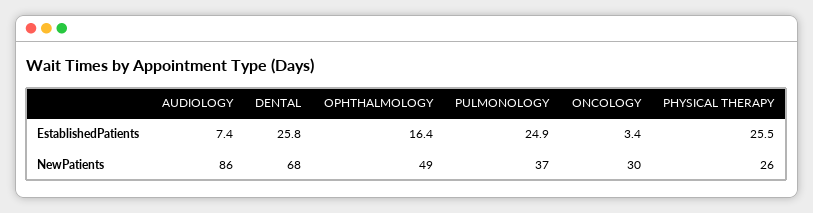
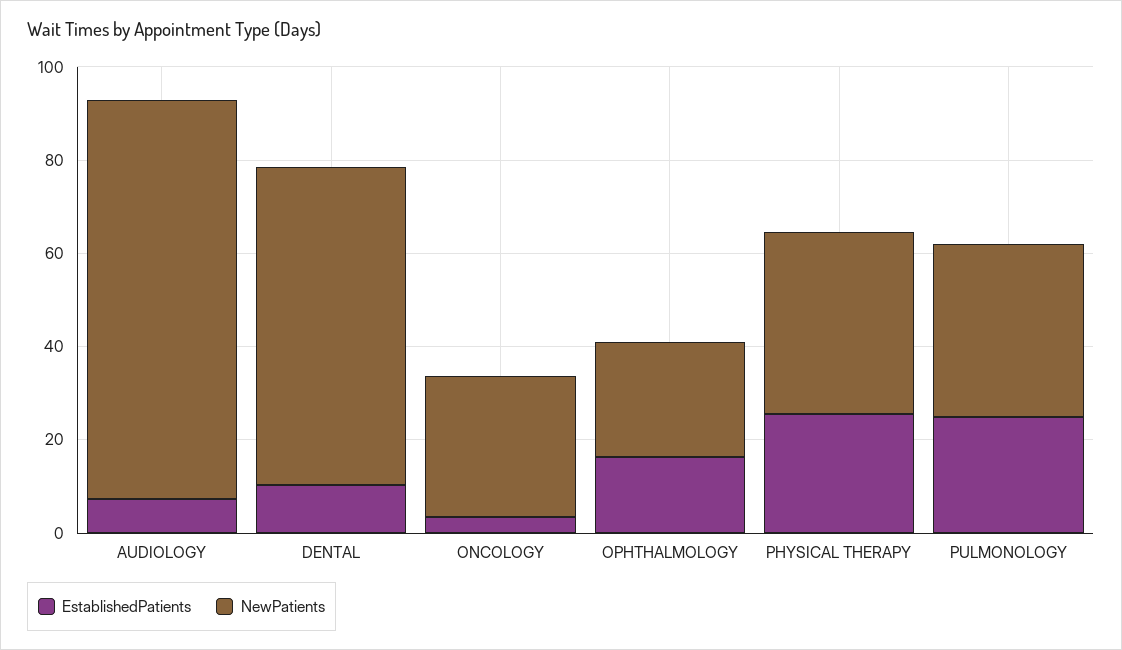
  {
    "EstablishedPatients": {
      "AUDIOLOGY": 7.4,
-     "DENTAL": 25.8,
+     "DENTAL": 10,
      "OPHTHALMOLOGY": 16.4,
      "PULMONOLOGY": 24.9,
      "ONCOLOGY": 3.4,
      "PHYSICAL THERAPY": 25.5
    },
    "NewPatients": {
      "AUDIOLOGY": 86,
      "DENTAL": 68,
-     "OPHTHALMOLOGY": 49,
+     "OPHTHALMOLOGY": 25,
      "PULMONOLOGY": 37,
      "ONCOLOGY": 30,
-     "PHYSICAL THERAPY": 26
+     "PHYSICAL THERAPY": 40
    }
  }

